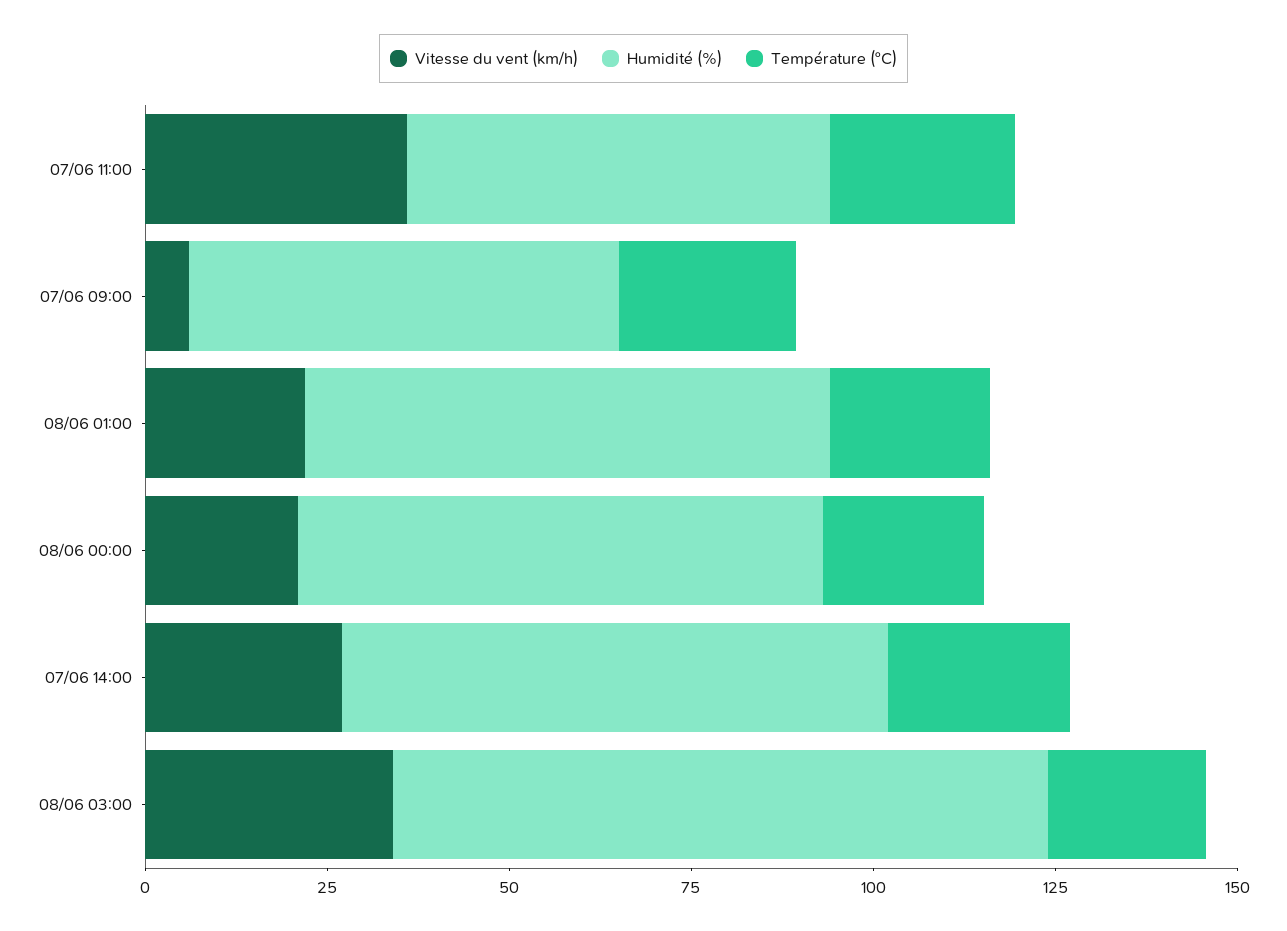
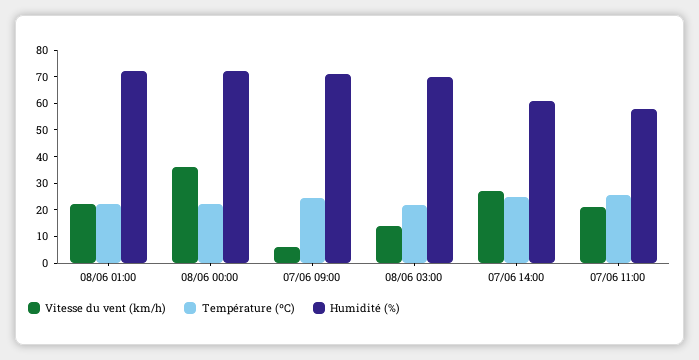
  {
    "Vitesse du vent (km/h)": {
-     "07/06 11:00": 35,
+     "07/06 11:00": 20,
      "07/06 09:00": 5,
      "08/06 01:00": 20,
-     "08/06 00:00": 20,
+     "08/06 00:00": 35,
      "07/06 14:00": 25,
-     "08/06 03:00": 35
+     "08/06 03:00": 15
    },
    "Humidité (%)": {
      "07/06 11:00": 60,
-     "07/06 09:00": 60,
+     "07/06 09:00": 70,
      "08/06 01:00": 70,
      "08/06 00:00": 70,
-     "07/06 14:00": 75,
+     "07/06 14:00": 60,
-     "08/06 03:00": 90
+     "08/06 03:00": 70
    },
    "Température (ºC)": {
      "07/06 11:00": 25,
      "07/06 09:00": 25,
      "08/06 01:00": 20,
      "08/06 00:00": 20,
      "07/06 14:00": 25,
      "08/06 03:00": 20
    }
  }

